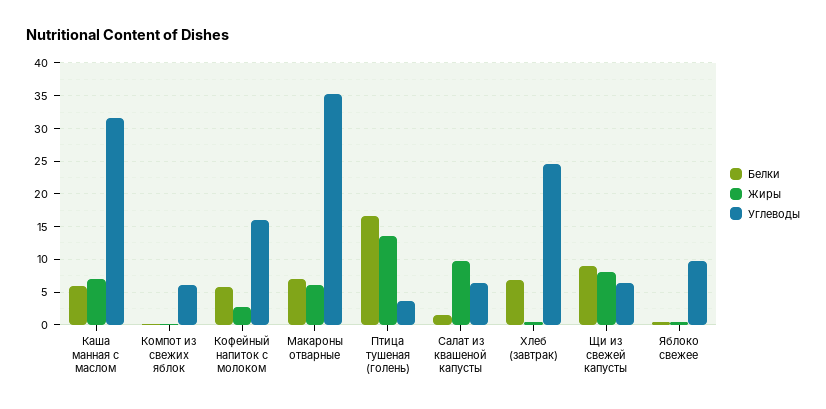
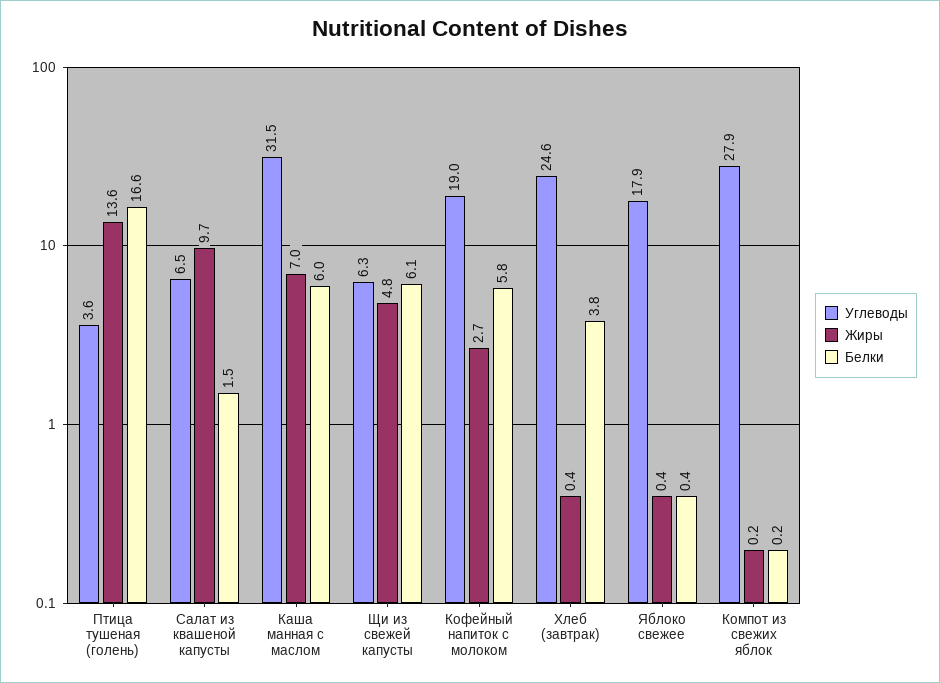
  {
    "Белки": {
      "Каша манная с маслом": 6,
      "Компот из свежих яблок": 0.2,
      "Кофейный напиток с молоком": 5.8,
-     "Макароны отварные": 7,
      "Птица тушеная (голень)": 16.6,
      "Салат из квашеной капусты": 1.5,
-     "Хлеб (завтрак)": 7,
+     "Хлеб (завтрак)": 3.8,
-     "Щи из свежей капусты": 9,
+     "Щи из свежей капусты": 6.1,
      "Яблоко свежее": 0.4
    },
    "Жиры": {
      "Каша манная с маслом": 7,
      "Компот из свежих яблок": 0.2,
      "Кофейный напиток с молоком": 2.7,
-     "Макароны отварные": 6,
      "Птица тушеная (голень)": 13.6,
      "Салат из квашеной капусты": 9.7,
      "Хлеб (завтрак)": 0.4,
-     "Щи из свежей капусты": 8,
+     "Щи из свежей капусты": 4.8,
      "Яблоко свежее": 0.4
    },
    "Углеводы": {
      "Каша манная с маслом": 31.5,
-     "Компот из свежих яблок": 6,
+     "Компот из свежих яблок": 27.9,
-     "Кофейный напиток с молоком": 16,
+     "Кофейный напиток с молоком": 19,
-     "Макароны отварные": 35,
      "Птица тушеная (голень)": 3.6,
      "Салат из квашеной капусты": 6.5,
      "Хлеб (завтрак)": 24.6,
      "Щи из свежей капусты": 6.3,
-     "Яблоко свежее": 10
+     "Яблоко свежее": 17.9
    }
  }

